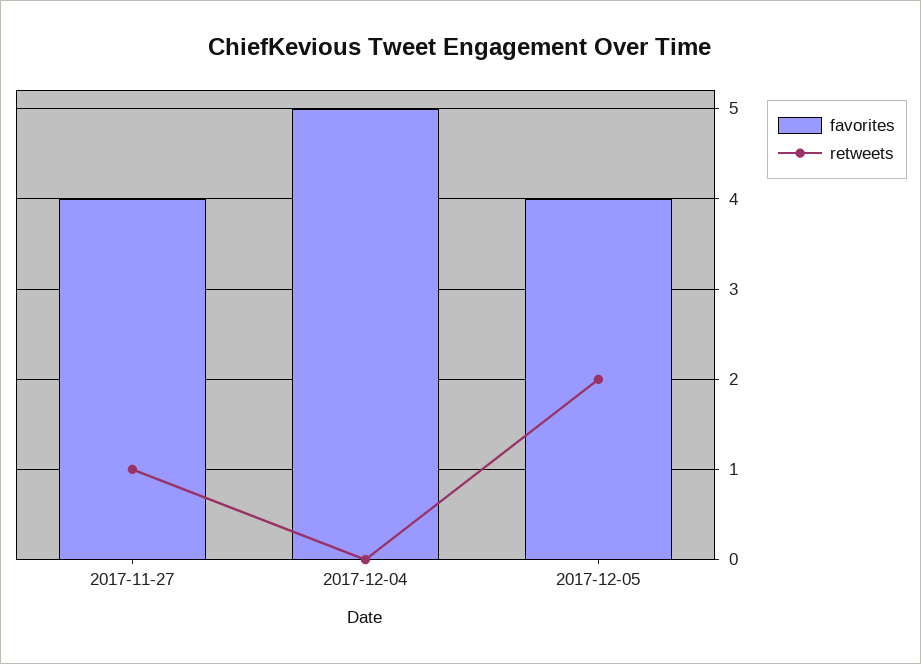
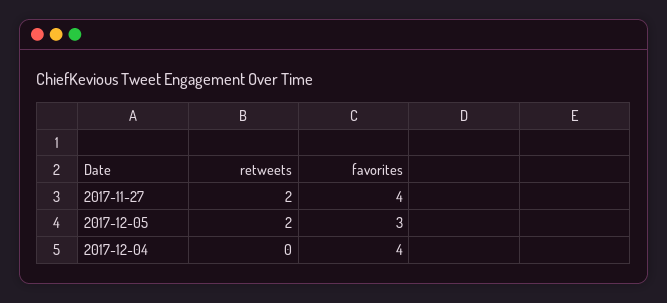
  {
    "favorites": {
      "2017-11-27": 4,
-     "2017-12-04": 5,
+     "2017-12-04": 4,
-     "2017-12-05": 4
+     "2017-12-05": 3
    },
    "retweets": {
-     "2017-11-27": 1,
+     "2017-11-27": 2,
      "2017-12-04": 0,
      "2017-12-05": 2
    }
  }

